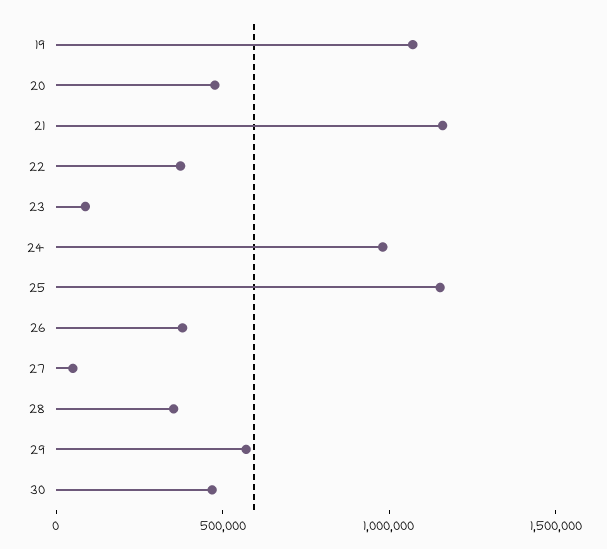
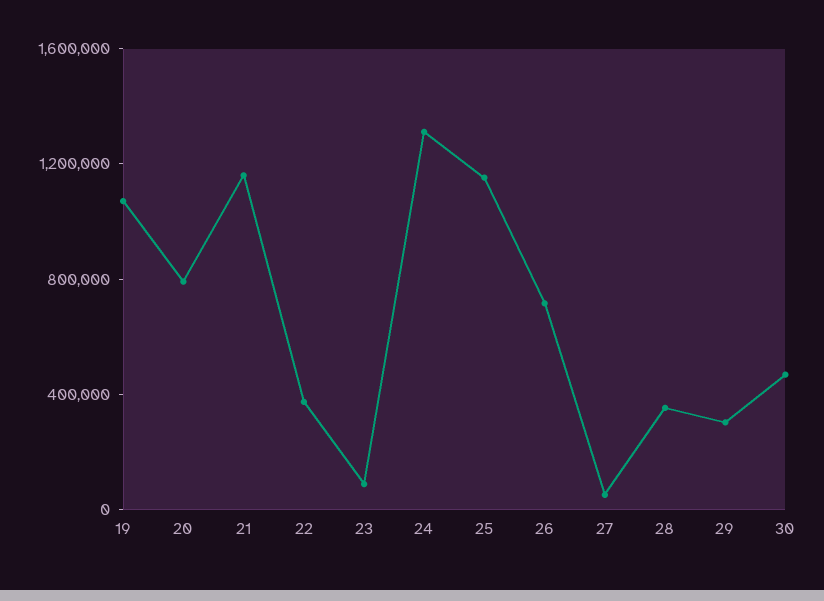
  {
    "19": 1100000,
-   "20": 500000,
+   "20": 800000,
    "21": 1200000,
    "22": 400000,
    "23": 100000,
-   "24": 1000000,
+   "24": 1300000,
    "25": 1200000,
-   "26": 400000,
+   "26": 700000,
    "27": 100000,
    "28": 400000,
-   "29": 600000,
+   "29": 300000,
    "30": 500000
  }

